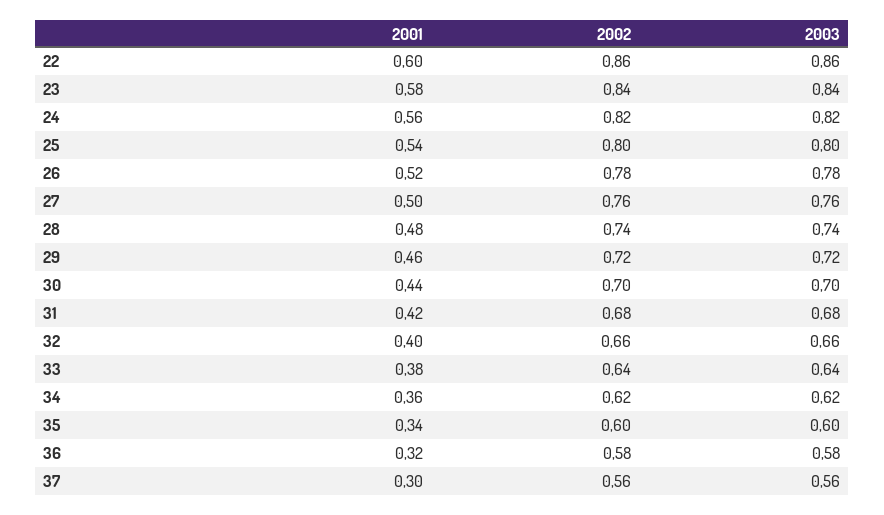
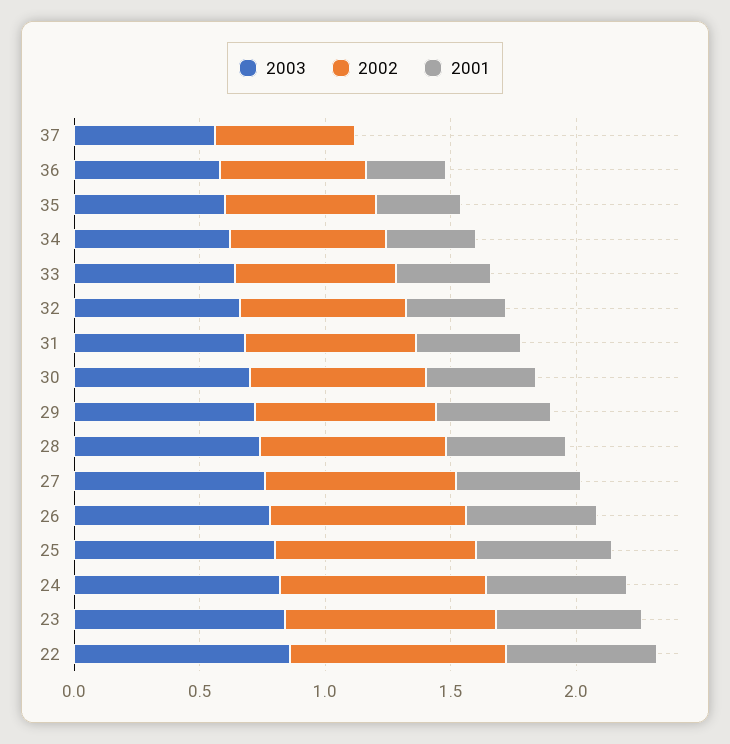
  {
    "2001": {
      "22": 0.6,
      "23": 0.58,
      "24": 0.56,
      "25": 0.54,
      "26": 0.52,
      "27": 0.5,
      "28": 0.48,
      "29": 0.46,
      "30": 0.44,
      "31": 0.42,
      "32": 0.4,
      "33": 0.38,
      "34": 0.36,
      "35": 0.34,
      "36": 0.32,
-     "37": 0.3
+     "37": 0
    },
    "2002": {
      "22": 0.86,
      "23": 0.84,
      "24": 0.82,
      "25": 0.8,
      "26": 0.78,
      "27": 0.76,
      "28": 0.74,
      "29": 0.72,
      "30": 0.7,
      "31": 0.68,
      "32": 0.66,
      "33": 0.64,
      "34": 0.62,
      "35": 0.6,
      "36": 0.58,
      "37": 0.56
    },
    "2003": {
      "22": 0.86,
      "23": 0.84,
      "24": 0.82,
      "25": 0.8,
      "26": 0.78,
      "27": 0.76,
      "28": 0.74,
      "29": 0.72,
      "30": 0.7,
      "31": 0.68,
      "32": 0.66,
      "33": 0.64,
      "34": 0.62,
      "35": 0.6,
      "36": 0.58,
      "37": 0.56
    }
  }

